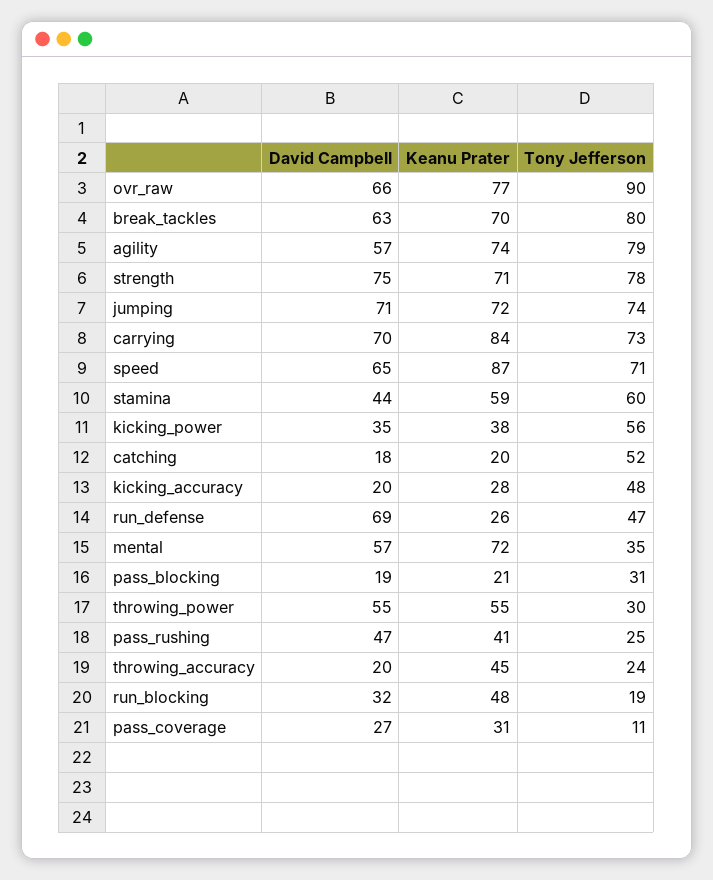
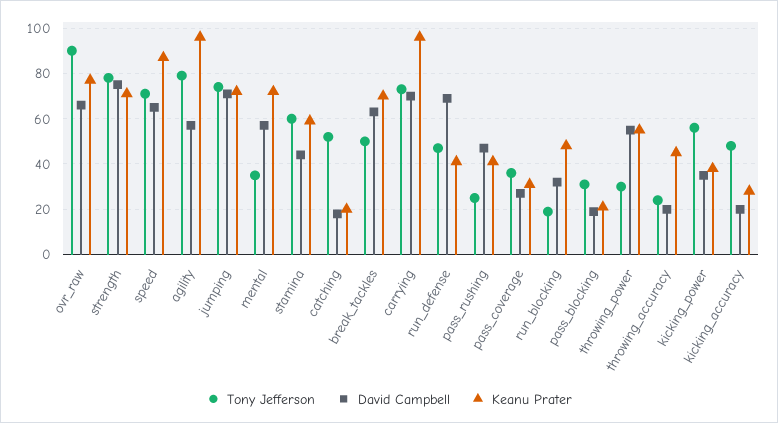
  {
    "David Campbell": {
      "ovr_raw": 66,
      "break_tackles": 63,
      "agility": 57,
      "strength": 75,
      "jumping": 71,
      "carrying": 70,
      "speed": 65,
      "stamina": 44,
      "kicking_power": 35,
      "catching": 18,
      "kicking_accuracy": 20,
      "run_defense": 69,
      "mental": 57,
      "pass_blocking": 19,
      "throwing_power": 55,
      "pass_rushing": 47,
      "throwing_accuracy": 20,
      "run_blocking": 32,
      "pass_coverage": 27
    },
    "Keanu Prater": {
      "ovr_raw": 77,
      "break_tackles": 70,
-     "agility": 74,
+     "agility": 95,
      "strength": 71,
      "jumping": 72,
-     "carrying": 84,
+     "carrying": 95,
      "speed": 87,
      "stamina": 59,
      "kicking_power": 38,
      "catching": 20,
      "kicking_accuracy": 28,
-     "run_defense": 26,
+     "run_defense": 40,
      "mental": 72,
      "pass_blocking": 21,
      "throwing_power": 55,
      "pass_rushing": 41,
      "throwing_accuracy": 45,
      "run_blocking": 48,
      "pass_coverage": 31
    },
    "Tony Jefferson": {
      "ovr_raw": 90,
-     "break_tackles": 80,
+     "break_tackles": 50,
      "agility": 79,
      "strength": 78,
      "jumping": 74,
      "carrying": 73,
      "speed": 71,
      "stamina": 60,
      "kicking_power": 56,
      "catching": 52,
      "kicking_accuracy": 48,
      "run_defense": 47,
      "mental": 35,
      "pass_blocking": 31,
      "throwing_power": 30,
      "pass_rushing": 25,
      "throwing_accuracy": 24,
      "run_blocking": 19,
-     "pass_coverage": 11
+     "pass_coverage": 35
    }
  }

